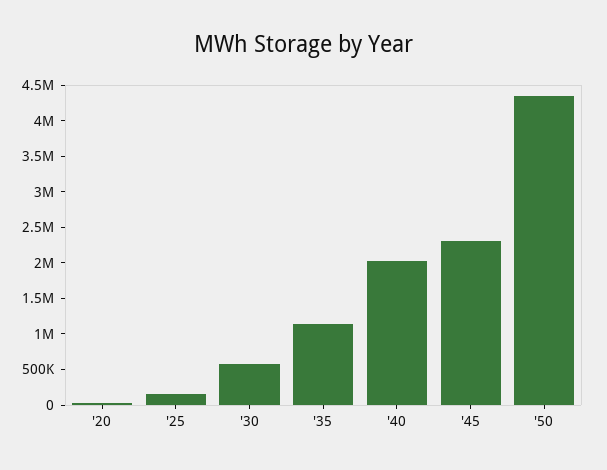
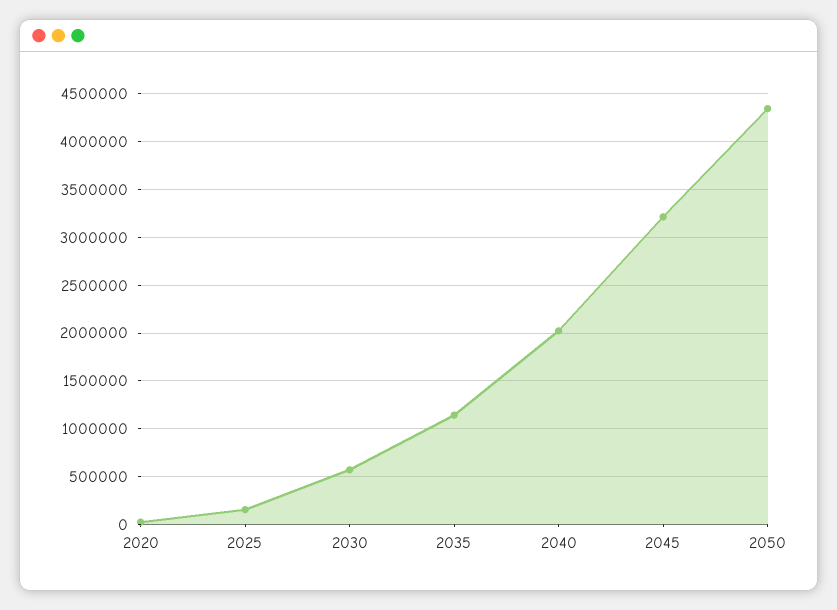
  {
    "'20": 0,
    "'25": 200000,
    "'30": 600000,
    "'35": 1100000,
    "'40": 2000000,
-   "'45": 2250000,
+   "'45": 3200000,
    "'50": 4300000
  }

